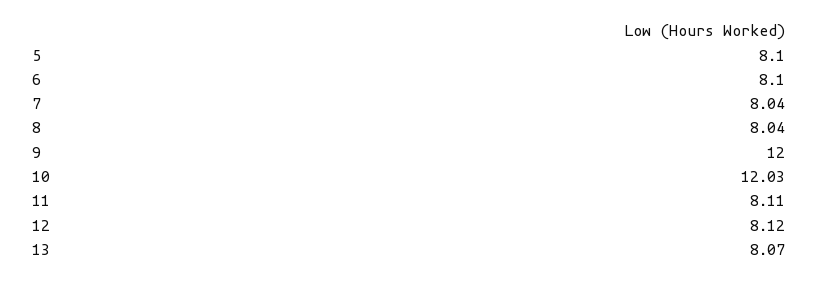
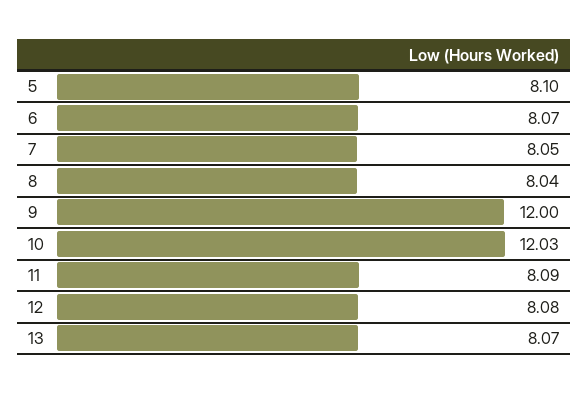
  {
    "5": 8.1,
-   "6": 8.1,
+   "6": 8.07,
-   "7": 8.04,
+   "7": 8.05,
    "8": 8.04,
    "9": 12,
    "10": 12.03,
-   "11": 8.11,
+   "11": 8.09,
-   "12": 8.12,
+   "12": 8.08,
    "13": 8.07
  }

